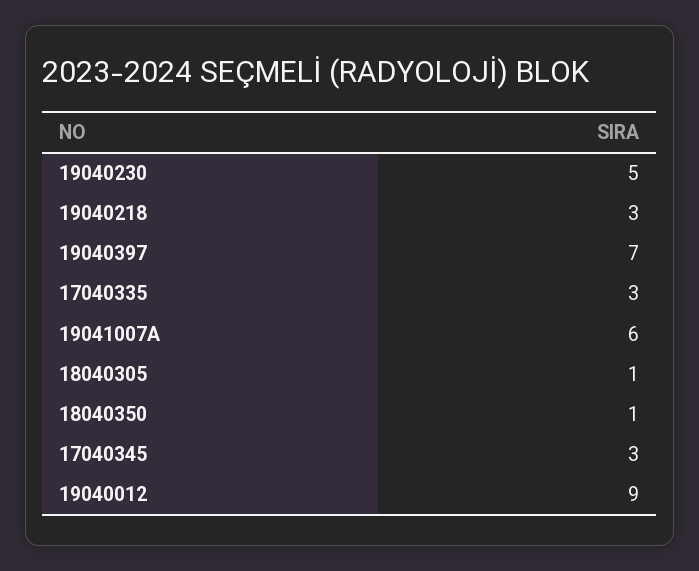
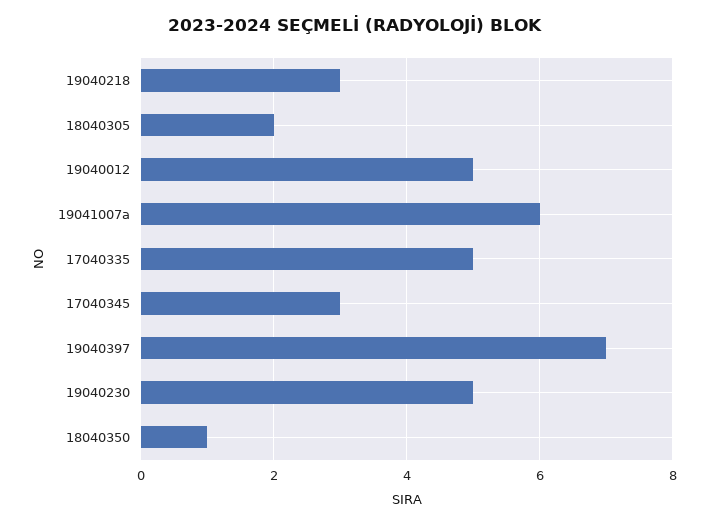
  {
    "19040230": 5,
    "19040218": 3,
    "19040397": 7,
-   "17040335": 3,
+   "17040335": 5,
    "19041007A": 6,
-   "18040305": 1,
+   "18040305": 2,
    "18040350": 1,
    "17040345": 3,
-   "19040012": 9
+   "19040012": 5
  }

